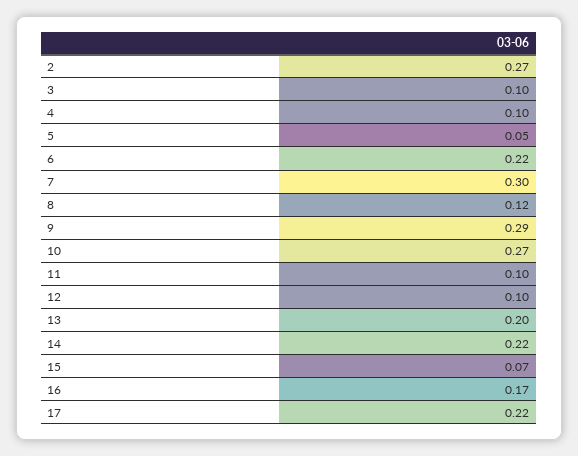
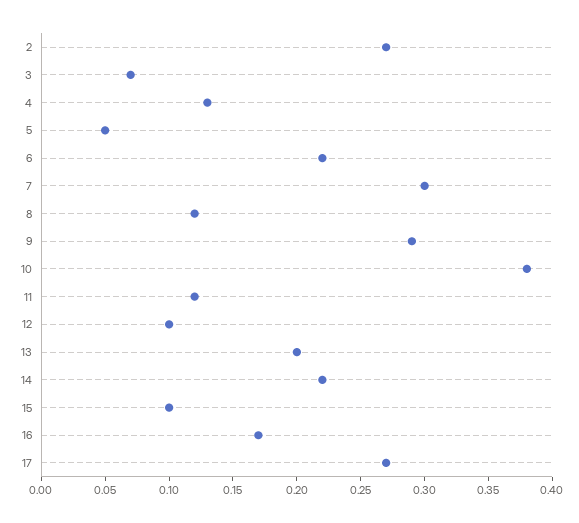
  {
    "2": 0.27,
-   "3": 0.1,
+   "3": 0.07,
-   "4": 0.1,
+   "4": 0.13,
    "5": 0.05,
    "6": 0.22,
    "7": 0.3,
    "8": 0.12,
    "9": 0.29,
-   "10": 0.27,
+   "10": 0.38,
-   "11": 0.1,
+   "11": 0.12,
    "12": 0.1,
    "13": 0.2,
    "14": 0.22,
-   "15": 0.07,
+   "15": 0.1,
    "16": 0.17,
-   "17": 0.22
+   "17": 0.27
  }

